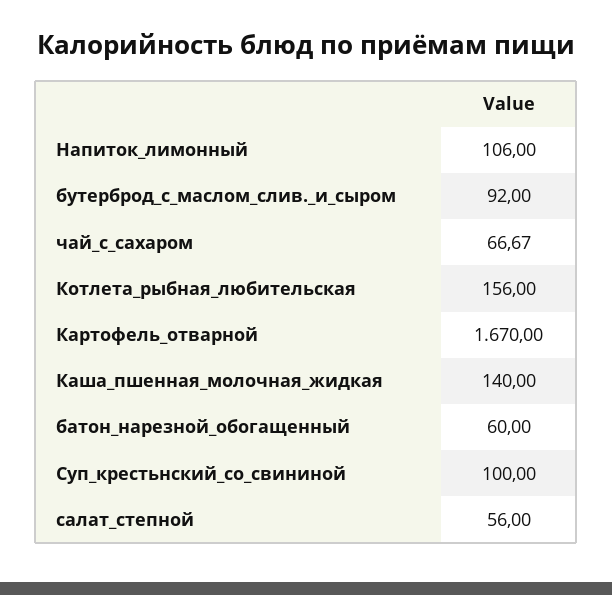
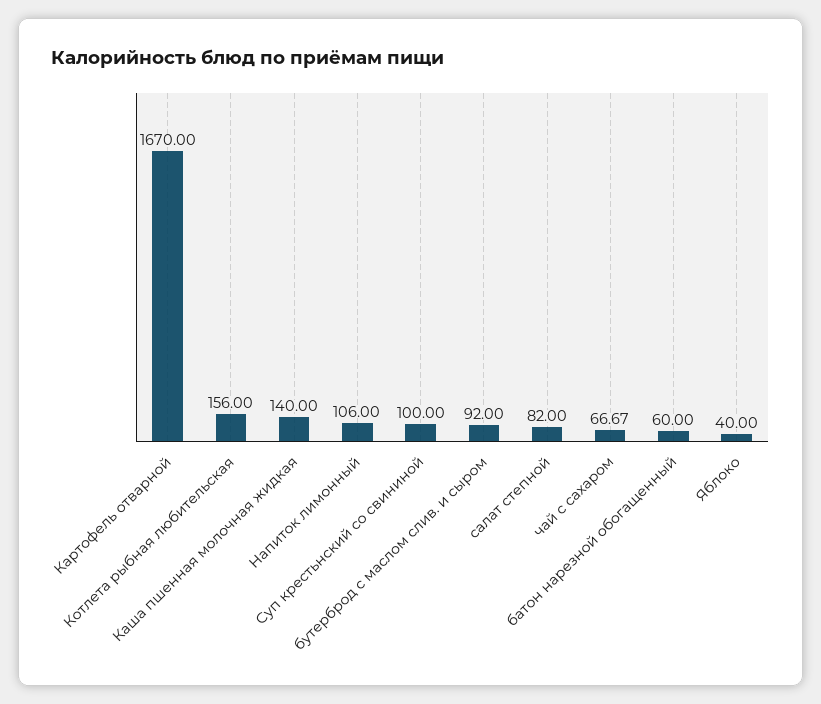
  {
    "Напиток_лимонный": 106,
    "бутерброд_с_маслом_слив._и_сыром": 92,
    "чай_с_сахаром": 66.67,
    "Котлета_рыбная_любительская": 156,
    "Картофель_отварной": 1670,
    "Каша_пшенная_молочная_жидкая": 140,
    "батон_нарезной_обогащенный": 60,
    "Суп_крестьнский_со_свининой": 100,
-   "салат_степной": 56
+   "салат_степной": 82,
+   "Яблоко": 40
  }

